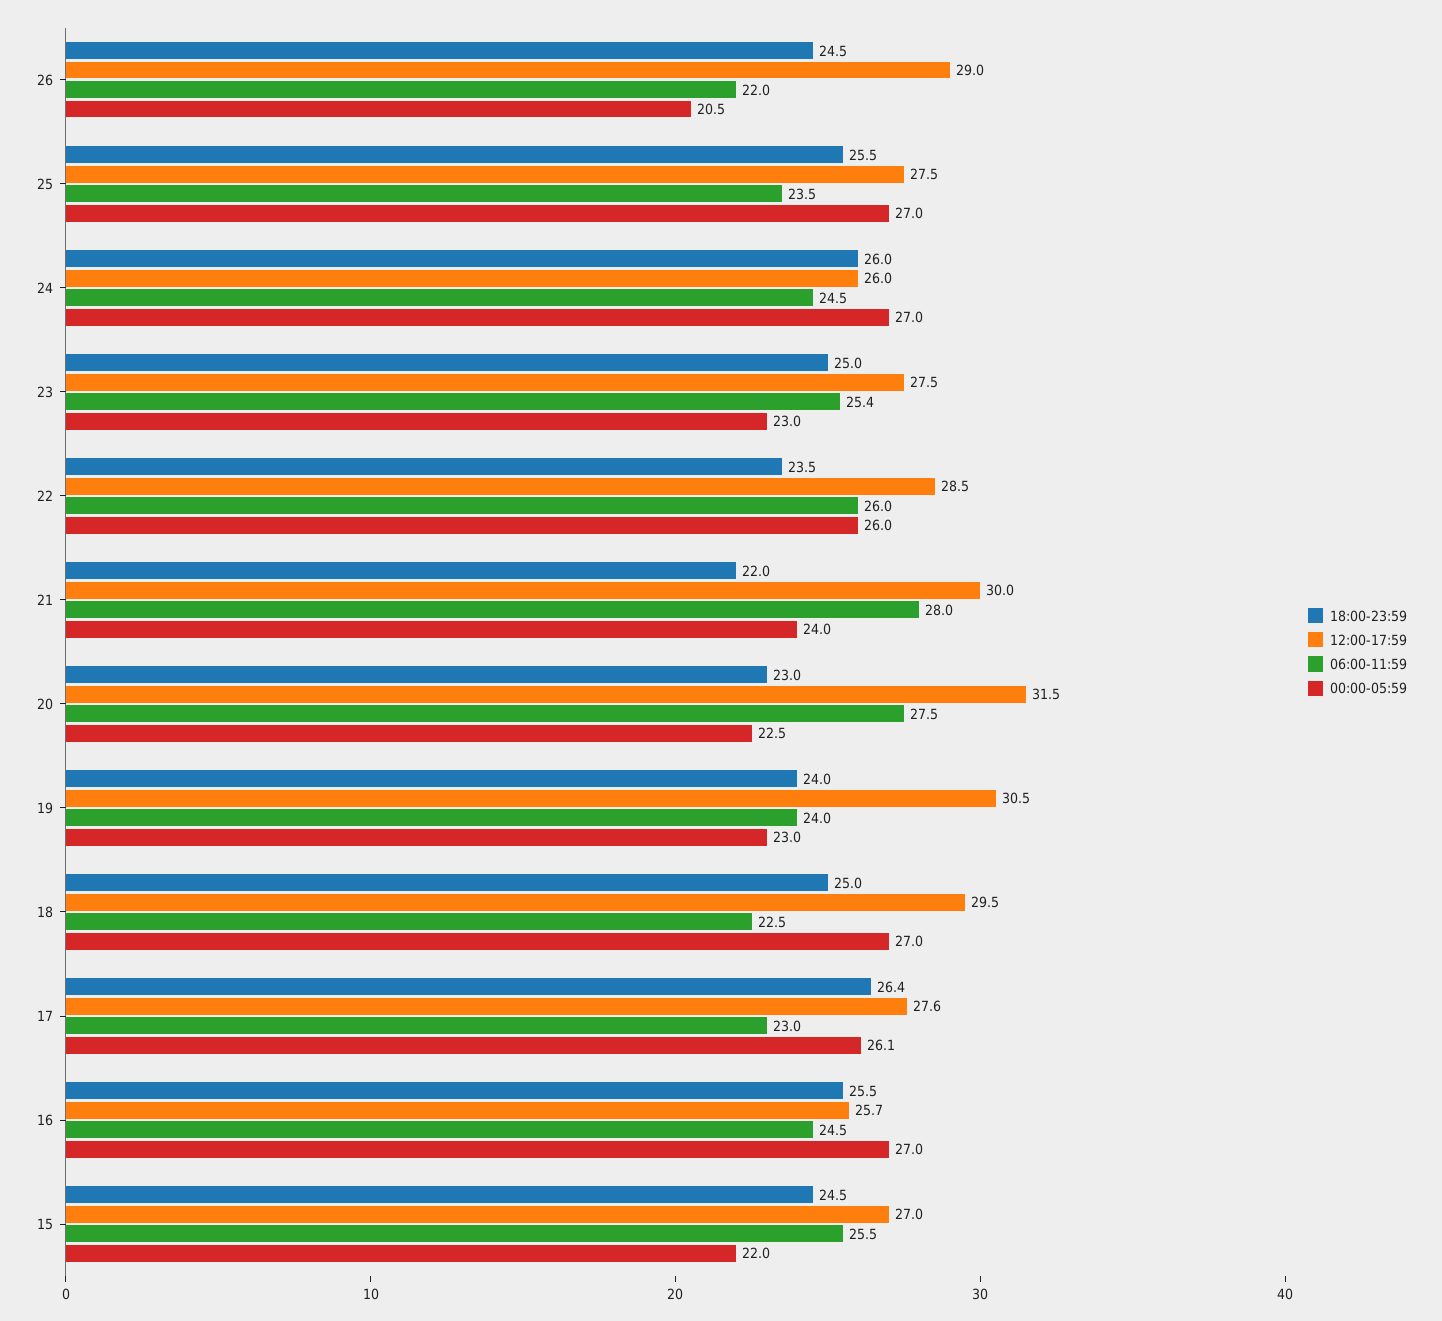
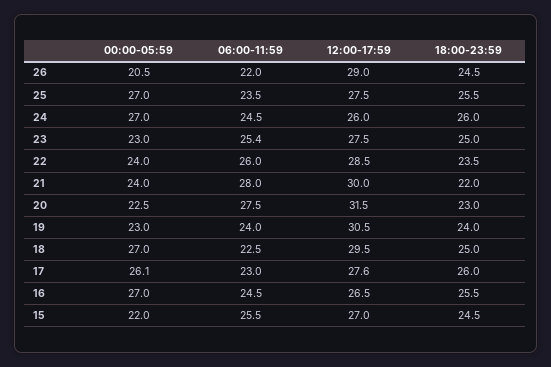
  {
    "18:00-23:59": {
      "26": 24.5,
      "25": 25.5,
      "24": 26,
      "23": 25,
      "22": 23.5,
      "21": 22,
      "20": 23,
      "19": 24,
      "18": 25,
-     "17": 26.4,
+     "17": 26,
      "16": 25.5,
      "15": 24.5
    },
    "12:00-17:59": {
      "26": 29,
      "25": 27.5,
      "24": 26,
      "23": 27.5,
      "22": 28.5,
      "21": 30,
      "20": 31.5,
      "19": 30.5,
      "18": 29.5,
      "17": 27.6,
-     "16": 25.7,
+     "16": 26.5,
      "15": 27
    },
    "06:00-11:59": {
      "26": 22,
      "25": 23.5,
      "24": 24.5,
      "23": 25.4,
      "22": 26,
      "21": 28,
      "20": 27.5,
      "19": 24,
      "18": 22.5,
      "17": 23,
      "16": 24.5,
      "15": 25.5
    },
    "00:00-05:59": {
      "26": 20.5,
      "25": 27,
      "24": 27,
      "23": 23,
-     "22": 26,
+     "22": 24,
      "21": 24,
      "20": 22.5,
      "19": 23,
      "18": 27,
      "17": 26.1,
      "16": 27,
      "15": 22
    }
  }

